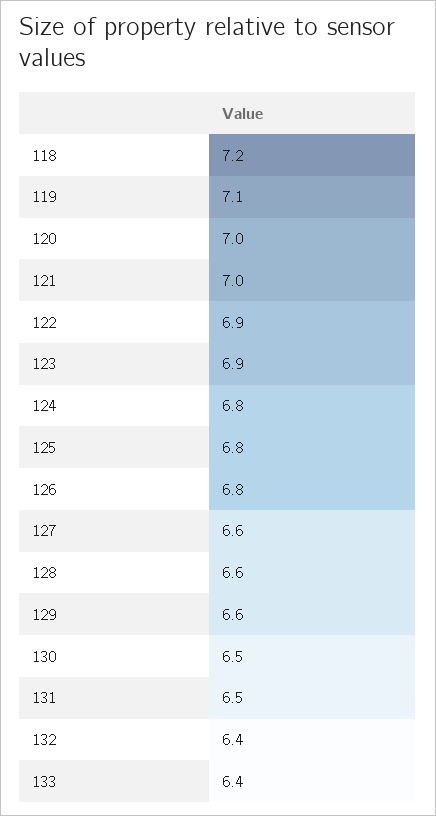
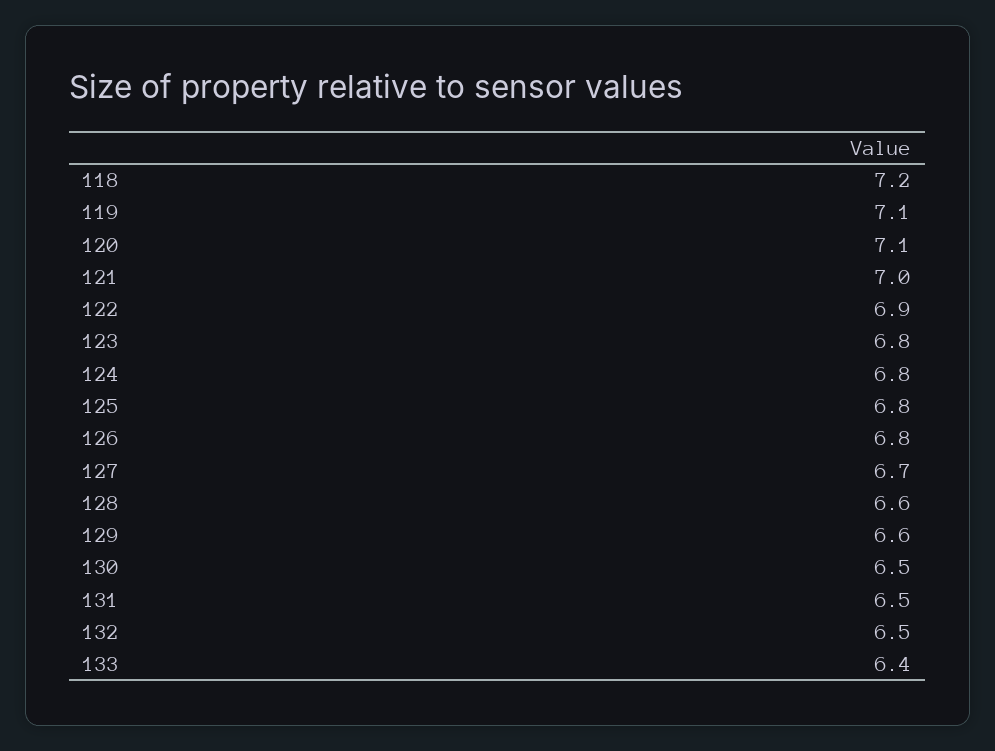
  {
    "118": 7.2,
    "119": 7.1,
-   "120": 7,
+   "120": 7.1,
    "121": 7,
    "122": 6.9,
-   "123": 6.9,
+   "123": 6.8,
    "124": 6.8,
    "125": 6.8,
    "126": 6.8,
-   "127": 6.6,
+   "127": 6.7,
    "128": 6.6,
    "129": 6.6,
    "130": 6.5,
    "131": 6.5,
-   "132": 6.4,
+   "132": 6.5,
    "133": 6.4
  }

